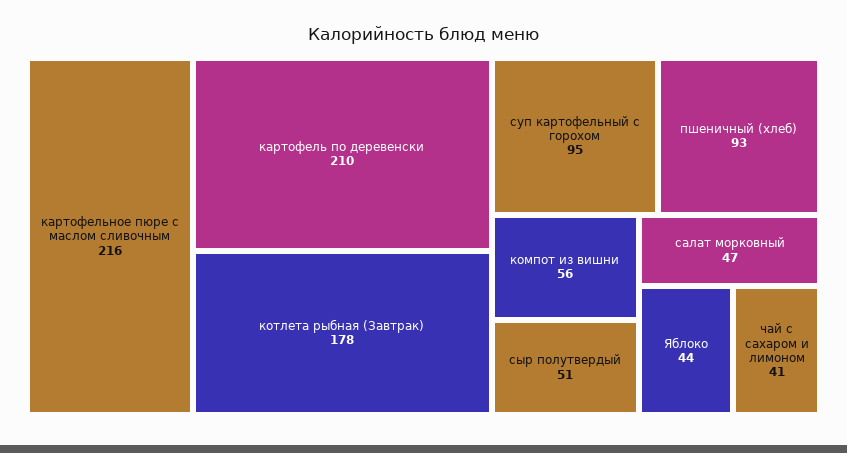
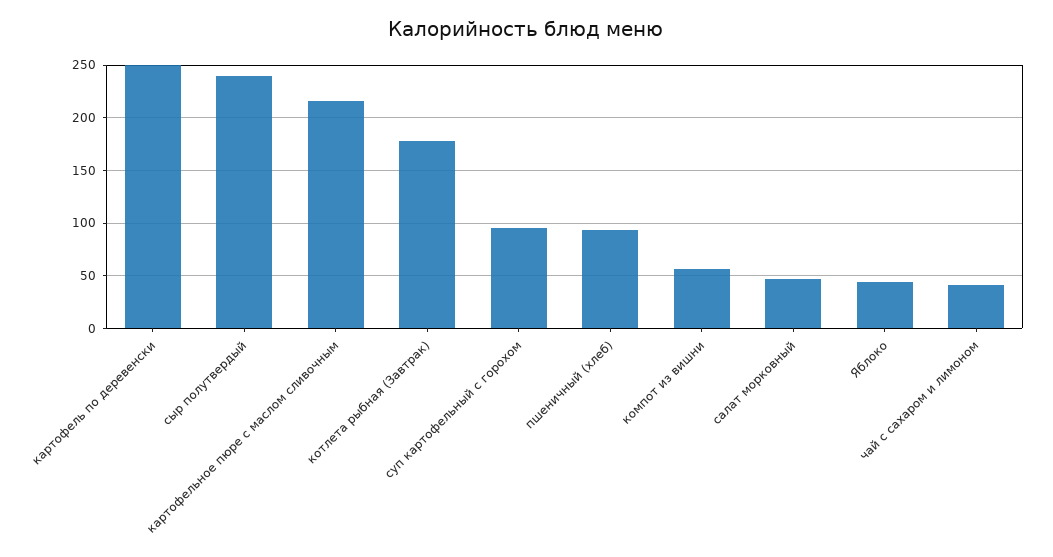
  {
    "картофельное пюре с маслом сливочным": 216,
-   "картофель по деревенски": 210,
+   "картофель по деревенски": 250,
    "котлета рыбная (Завтрак)": 178,
    "суп картофельный с горохом": 95,
    "пшеничный (хлеб)": 93,
    "компот из вишни": 56,
-   "сыр полутвердый": 51,
+   "сыр полутвердый": 240,
    "салат морковный": 47,
    "Яблоко": 44,
    "чай с сахаром и лимоном": 41
  }

